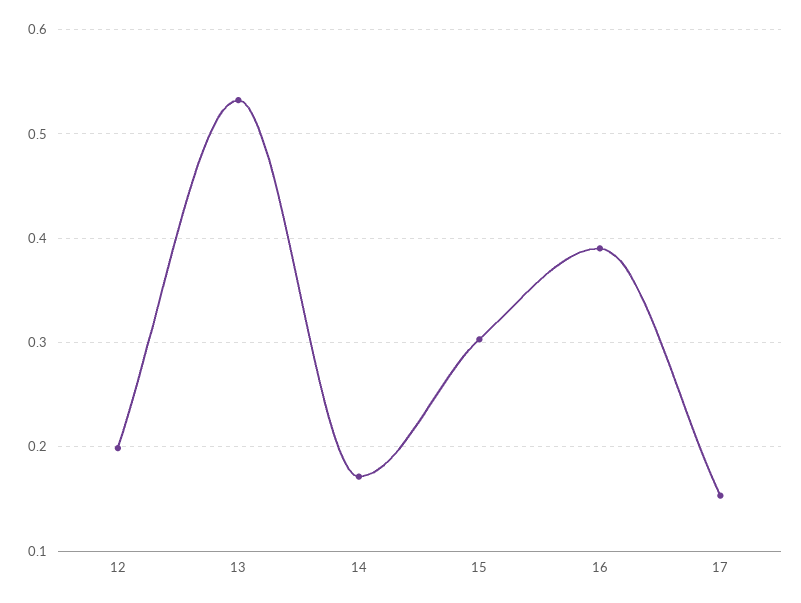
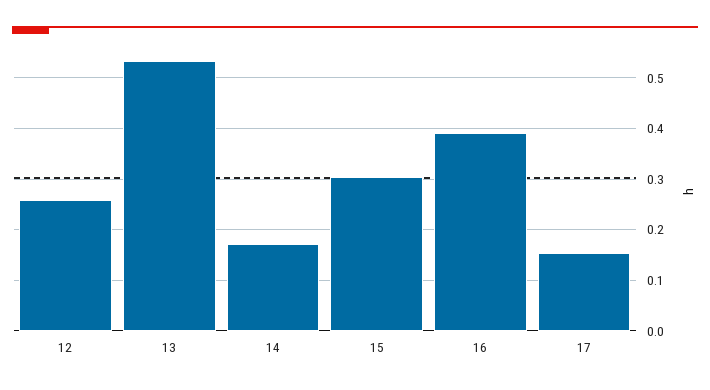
  {
-   "12": 0.2,
+   "12": 0.26,
    "13": 0.53,
    "14": 0.17,
    "15": 0.3,
    "16": 0.39,
    "17": 0.15
  }

